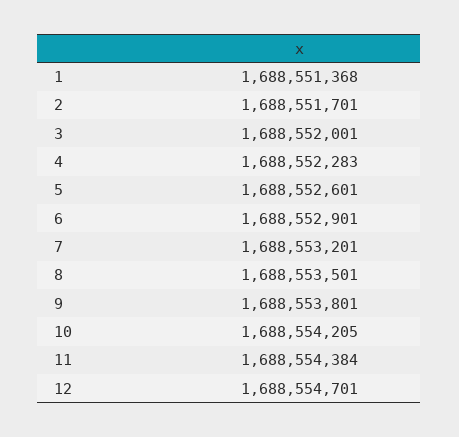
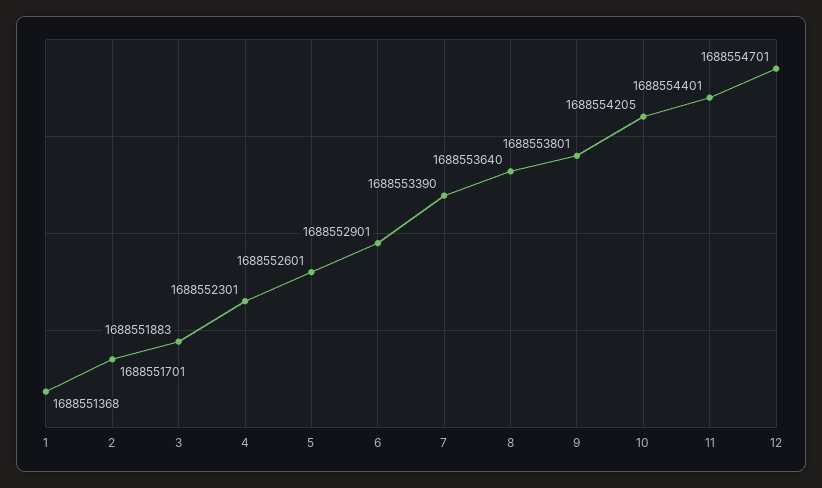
  {
    "1": 1688551368,
    "2": 1688551701,
-   "3": 1688552001,
+   "3": 1688551883,
-   "4": 1688552283,
+   "4": 1688552301,
    "5": 1688552601,
    "6": 1688552901,
-   "7": 1688553201,
+   "7": 1688553390,
-   "8": 1688553501,
+   "8": 1688553640,
    "9": 1688553801,
    "10": 1688554205,
-   "11": 1688554384,
+   "11": 1688554401,
    "12": 1688554701
  }

